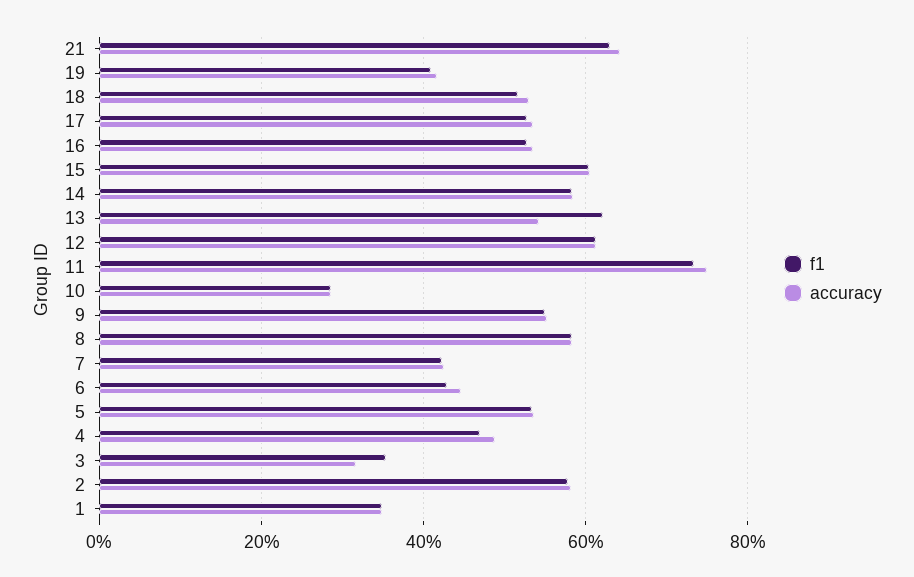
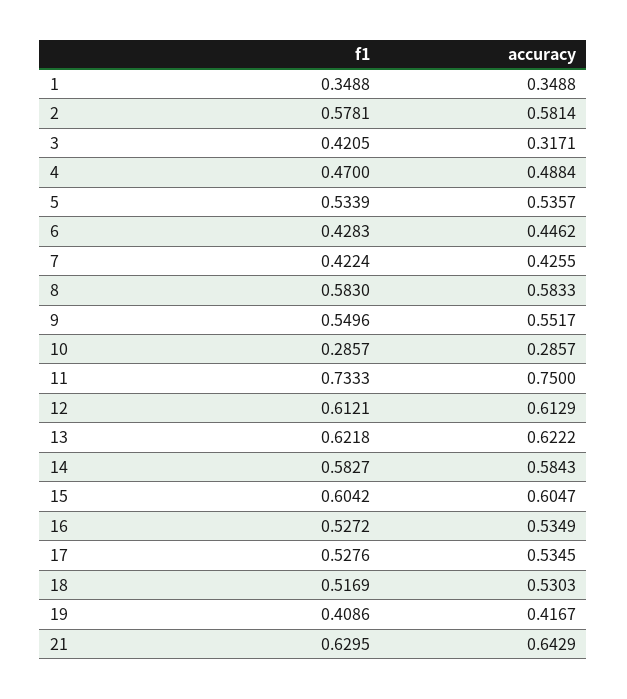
  {
    "f1": {
      "21": 0.6295,
      "19": 0.4086,
      "18": 0.5169,
      "17": 0.5276,
      "16": 0.5272,
      "15": 0.6042,
      "14": 0.5827,
      "13": 0.6218,
      "12": 0.6121,
      "11": 0.7333,
      "10": 0.2857,
      "9": 0.5496,
      "8": 0.583,
      "7": 0.4224,
      "6": 0.4283,
      "5": 0.5339,
      "4": 0.47,
-     "3": 0.36,
+     "3": 0.4205,
      "2": 0.5781,
      "1": 0.3488
    },
    "accuracy": {
      "21": 0.6429,
      "19": 0.4167,
      "18": 0.5303,
      "17": 0.5345,
      "16": 0.5349,
      "15": 0.6047,
      "14": 0.5843,
-     "13": 0.54,
+     "13": 0.6222,
      "12": 0.6129,
      "11": 0.75,
      "10": 0.2857,
      "9": 0.5517,
      "8": 0.5833,
      "7": 0.4255,
      "6": 0.4462,
      "5": 0.5357,
      "4": 0.4884,
      "3": 0.3171,
      "2": 0.5814,
      "1": 0.3488
    }
  }

